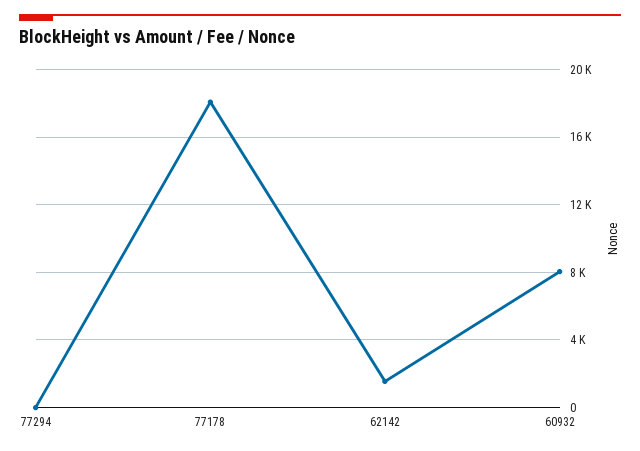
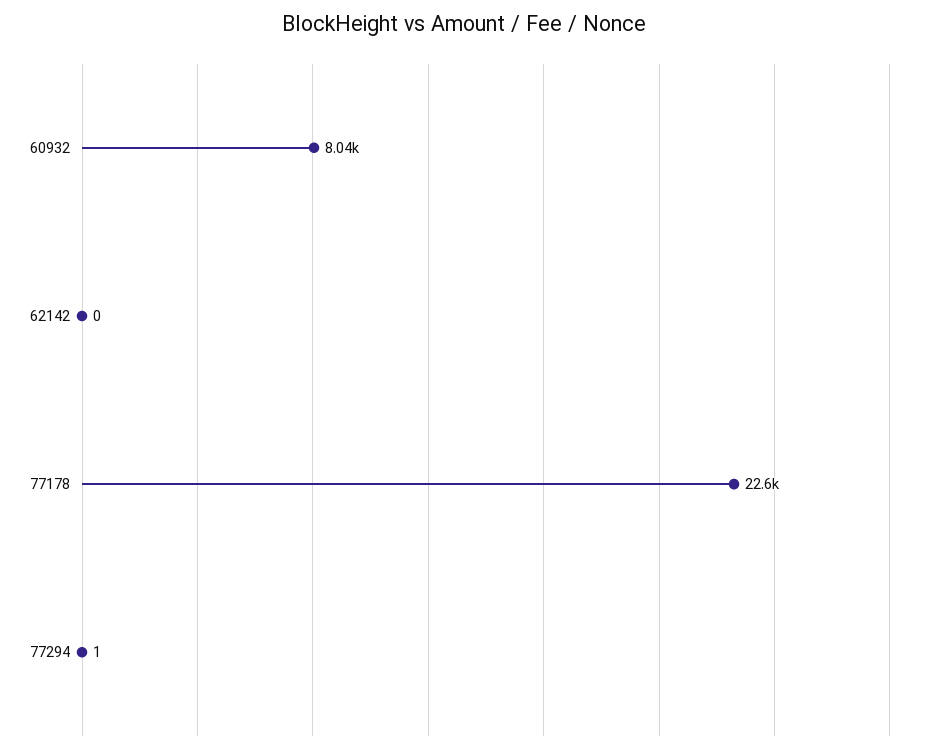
  {
    "77294": 1,
-   "77178": 18000,
+   "77178": 22600,
-   "62142": 1500,
+   "62142": 0,
    "60932": 8040
  }

